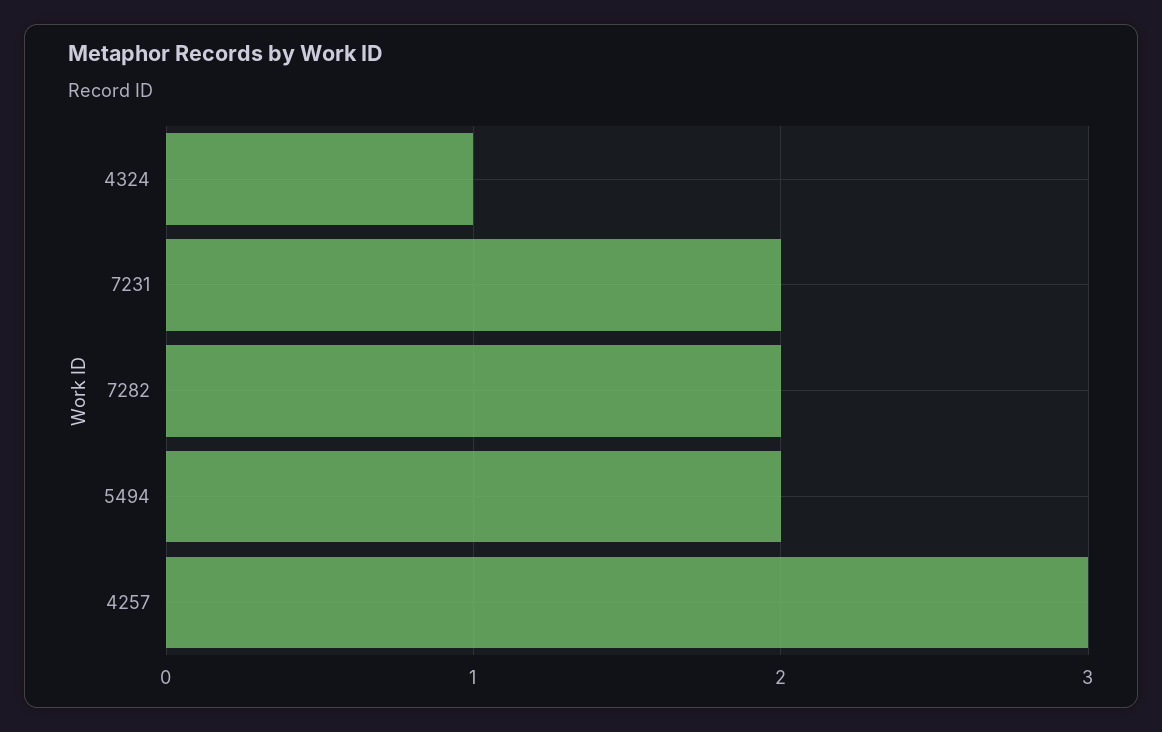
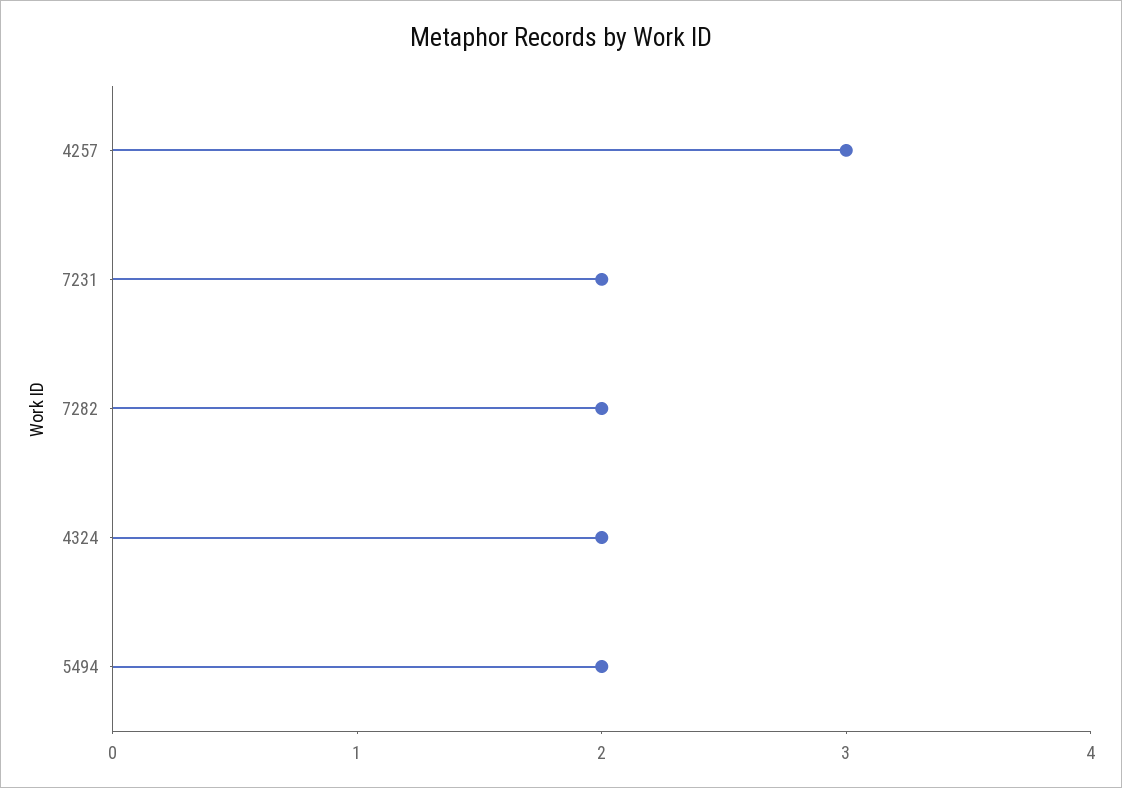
  {
-   "4324": 1,
+   "4324": 2,
    "7231": 2,
    "7282": 2,
    "5494": 2,
    "4257": 3
  }

